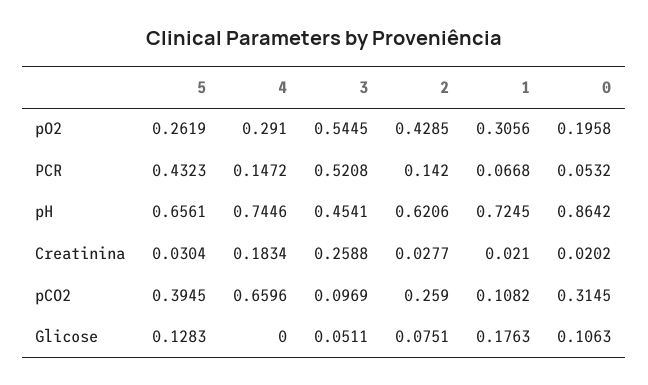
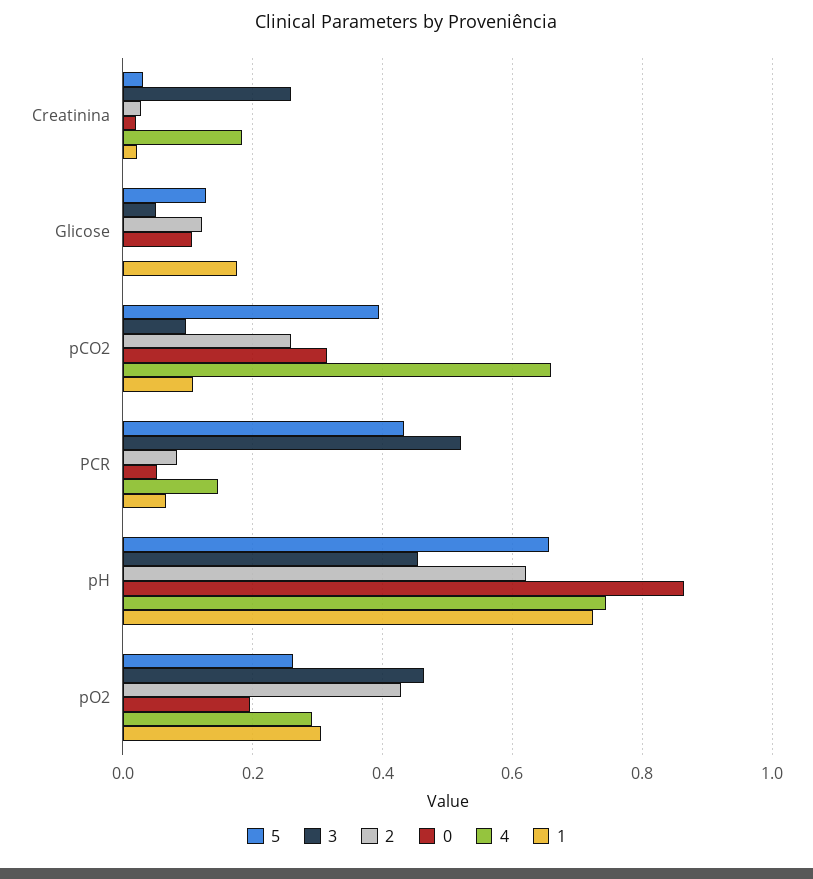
  {
    "5": {
      "pO2": 0.2619,
      "PCR": 0.4323,
      "pH": 0.6561,
      "Creatinina": 0.0304,
      "pCO2": 0.3945,
      "Glicose": 0.1283
    },
    "4": {
      "pO2": 0.291,
      "PCR": 0.1472,
      "pH": 0.7446,
      "Creatinina": 0.1834,
      "pCO2": 0.6596,
      "Glicose": 0
    },
    "3": {
-     "pO2": 0.5445,
+     "pO2": 0.46,
      "PCR": 0.5208,
      "pH": 0.4541,
      "Creatinina": 0.2588,
      "pCO2": 0.0969,
      "Glicose": 0.0511
    },
    "2": {
      "pO2": 0.4285,
-     "PCR": 0.142,
+     "PCR": 0.08,
      "pH": 0.6206,
      "Creatinina": 0.0277,
      "pCO2": 0.259,
-     "Glicose": 0.0751
+     "Glicose": 0.12
    },
    "1": {
      "pO2": 0.3056,
      "PCR": 0.0668,
      "pH": 0.7245,
      "Creatinina": 0.021,
      "pCO2": 0.1082,
      "Glicose": 0.1763
    },
    "0": {
      "pO2": 0.1958,
      "PCR": 0.0532,
      "pH": 0.8642,
      "Creatinina": 0.0202,
      "pCO2": 0.3145,
      "Glicose": 0.1063
    }
  }

